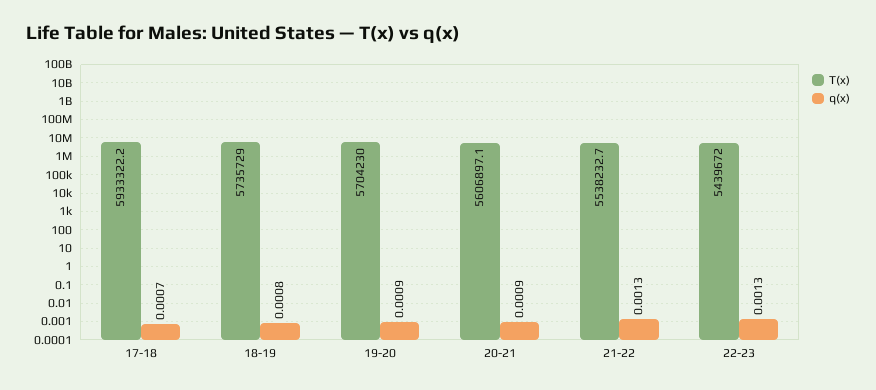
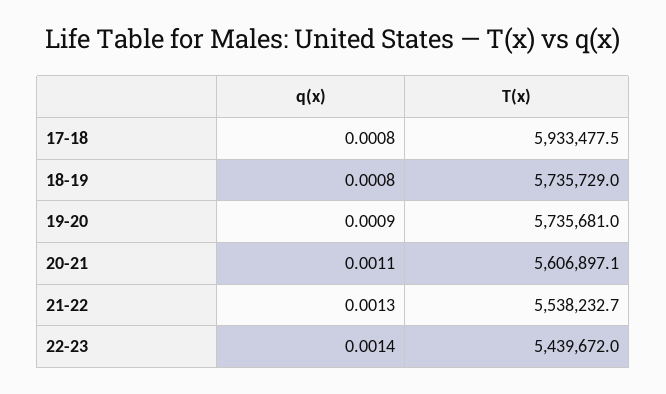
  {
    "T(x)": {
-     "17-18": 5933322.2,
+     "17-18": 5933477.5,
      "18-19": 5735729,
-     "19-20": 5704230,
+     "19-20": 5735681,
      "20-21": 5606897.1,
      "21-22": 5538232.7,
      "22-23": 5439672
    },
    "q(x)": {
-     "17-18": 0.0007,
+     "17-18": 0.0008,
      "18-19": 0.0008,
      "19-20": 0.0009,
-     "20-21": 0.0009,
+     "20-21": 0.0011,
      "21-22": 0.0013,
-     "22-23": 0.0013
+     "22-23": 0.0014
    }
  }

